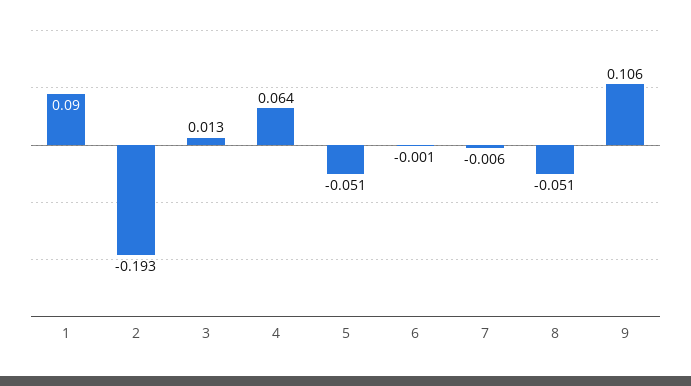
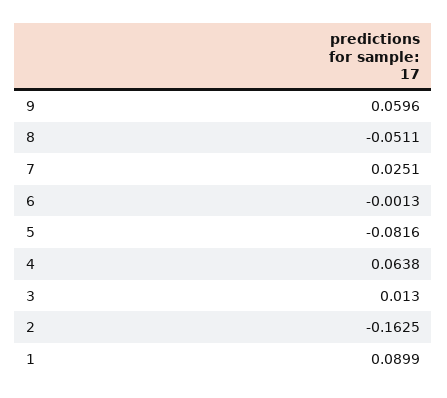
  {
    "1": 0.0899,
-   "2": -0.193,
+   "2": -0.1625,
    "3": 0.013,
    "4": 0.0638,
-   "5": -0.051,
+   "5": -0.0816,
    "6": -0.0013,
-   "7": -0.006,
+   "7": 0.0251,
    "8": -0.0511,
-   "9": 0.106
+   "9": 0.0596
  }

